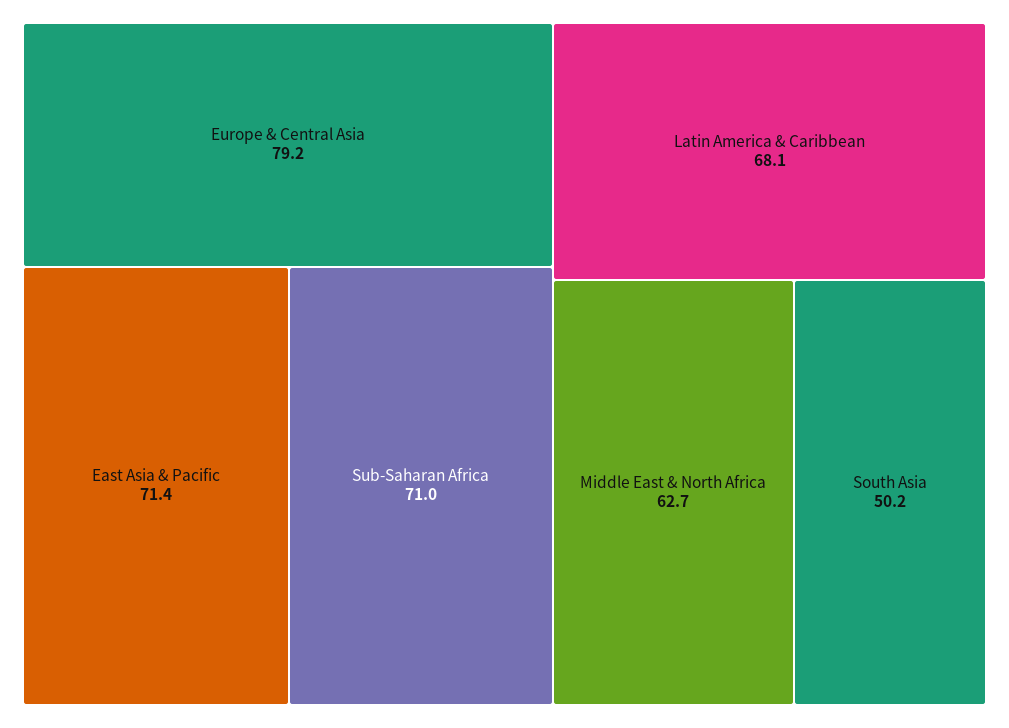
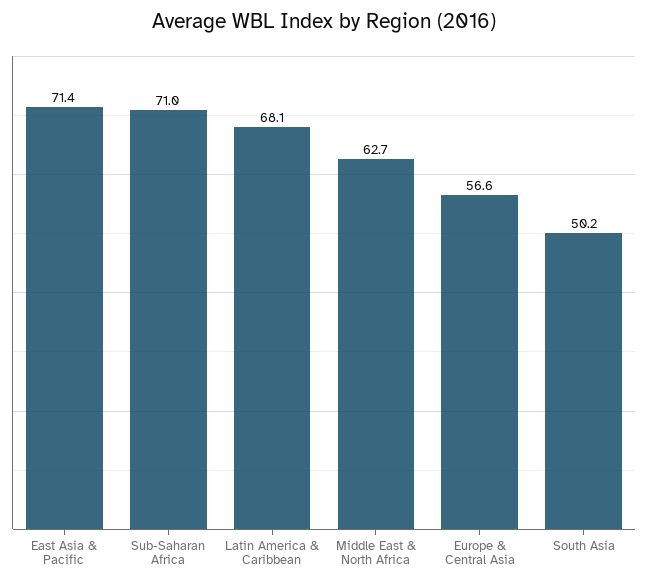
  {
-   "Europe & Central Asia": 79.2,
+   "Europe & Central Asia": 56.6,
    "East Asia & Pacific": 71.4,
    "Sub-Saharan Africa": 71,
    "Latin America & Caribbean": 68.1,
    "Middle East & North Africa": 62.7,
    "South Asia": 50.2
  }

